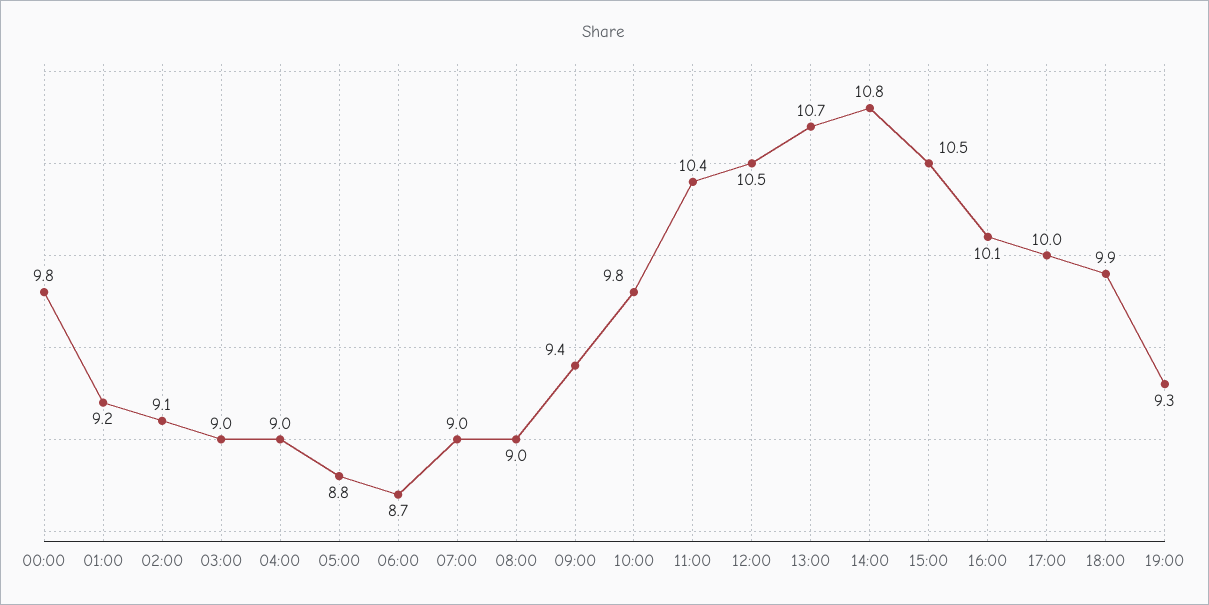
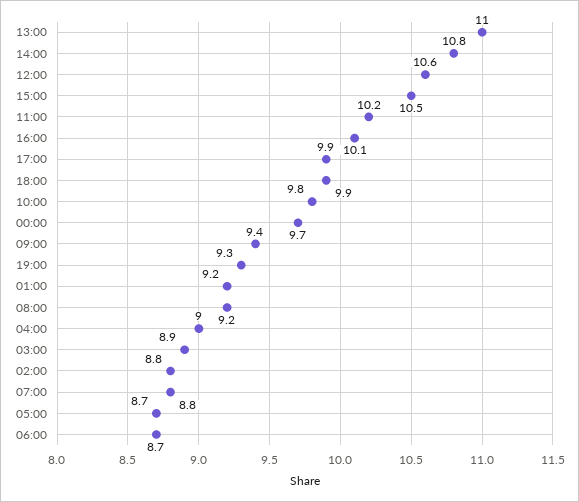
  {
-   "00:00": 9.8,
+   "00:00": 9.7,
    "01:00": 9.2,
-   "02:00": 9.1,
+   "02:00": 8.8,
-   "03:00": 9,
+   "03:00": 8.9,
    "04:00": 9,
-   "05:00": 8.8,
+   "05:00": 8.7,
    "06:00": 8.7,
-   "07:00": 9,
+   "07:00": 8.8,
-   "08:00": 9,
+   "08:00": 9.2,
    "09:00": 9.4,
    "10:00": 9.8,
-   "11:00": 10.4,
+   "11:00": 10.2,
-   "12:00": 10.5,
+   "12:00": 10.6,
-   "13:00": 10.7,
+   "13:00": 11,
    "14:00": 10.8,
    "15:00": 10.5,
    "16:00": 10.1,
-   "17:00": 10,
+   "17:00": 9.9,
    "18:00": 9.9,
    "19:00": 9.3
  }

